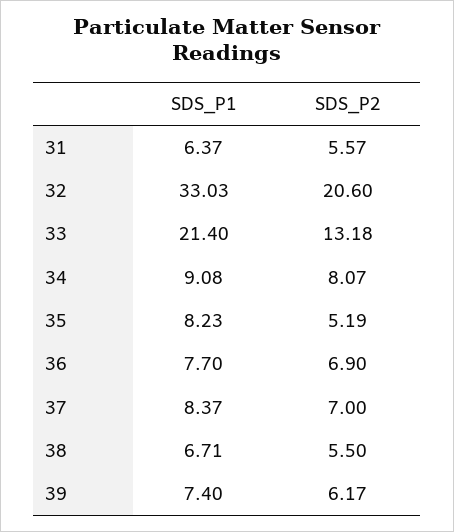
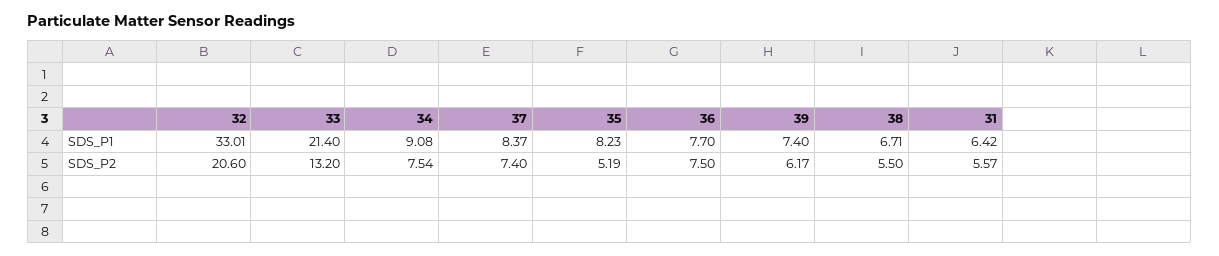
  {
    "SDS_P1": {
-     "31": 6.37,
+     "31": 6.42,
-     "32": 33.03,
+     "32": 33.01,
      "33": 21.4,
      "34": 9.08,
      "35": 8.23,
      "36": 7.7,
      "37": 8.37,
      "38": 6.71,
      "39": 7.4
    },
    "SDS_P2": {
      "31": 5.57,
      "32": 20.6,
-     "33": 13.18,
+     "33": 13.2,
-     "34": 8.07,
+     "34": 7.54,
      "35": 5.19,
-     "36": 6.9,
+     "36": 7.5,
-     "37": 7,
+     "37": 7.4,
      "38": 5.5,
      "39": 6.17
    }
  }

